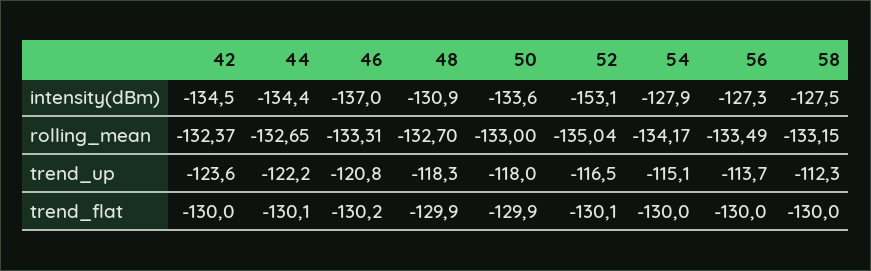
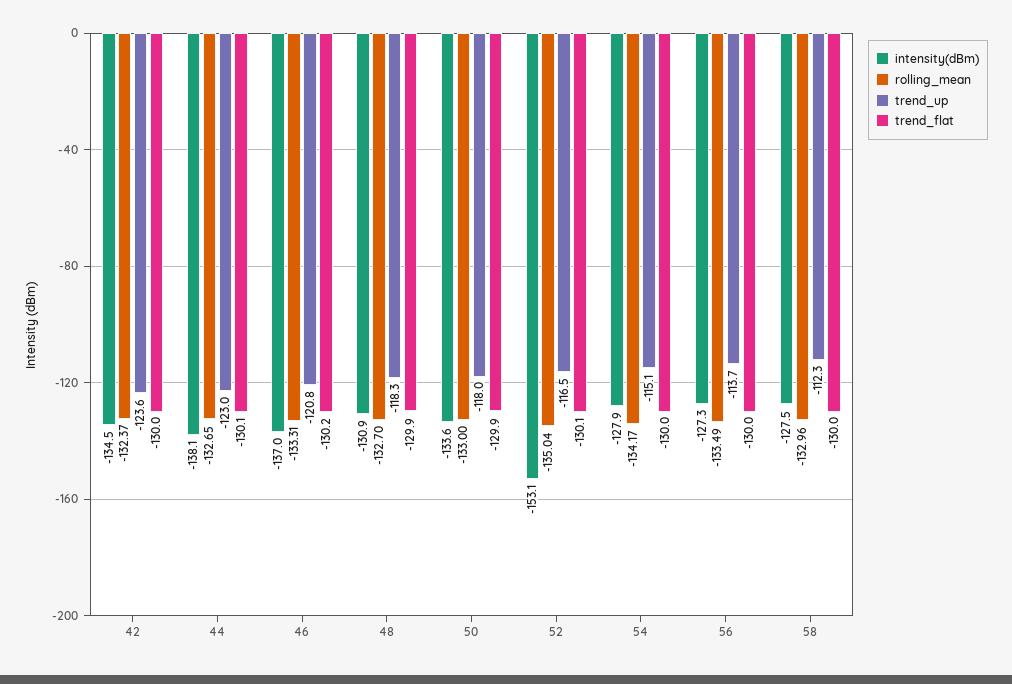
  {
    "intensity(dBm)": {
      "42": -134.5,
-     "44": -134.4,
+     "44": -138.1,
      "46": -137,
      "48": -130.9,
      "50": -133.6,
      "52": -153.1,
      "54": -127.9,
      "56": -127.3,
      "58": -127.5
    },
    "rolling_mean": {
      "42": -132.37,
      "44": -132.65,
      "46": -133.31,
      "48": -132.7,
      "50": -133,
      "52": -135.04,
      "54": -134.17,
      "56": -133.49,
-     "58": -133.15
+     "58": -132.96
    },
    "trend_up": {
      "42": -123.6,
-     "44": -122.2,
+     "44": -123,
      "46": -120.8,
      "48": -118.3,
      "50": -118,
      "52": -116.5,
      "54": -115.1,
      "56": -113.7,
      "58": -112.3
    },
    "trend_flat": {
      "42": -130,
      "44": -130.1,
      "46": -130.2,
      "48": -129.9,
      "50": -129.9,
      "52": -130.1,
      "54": -130,
      "56": -130,
      "58": -130
    }
  }

